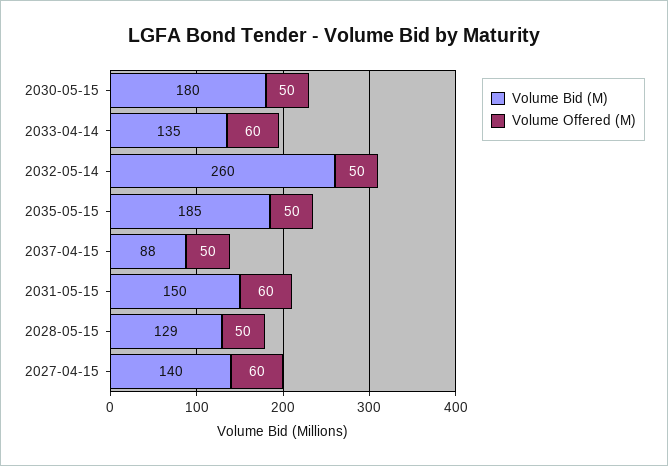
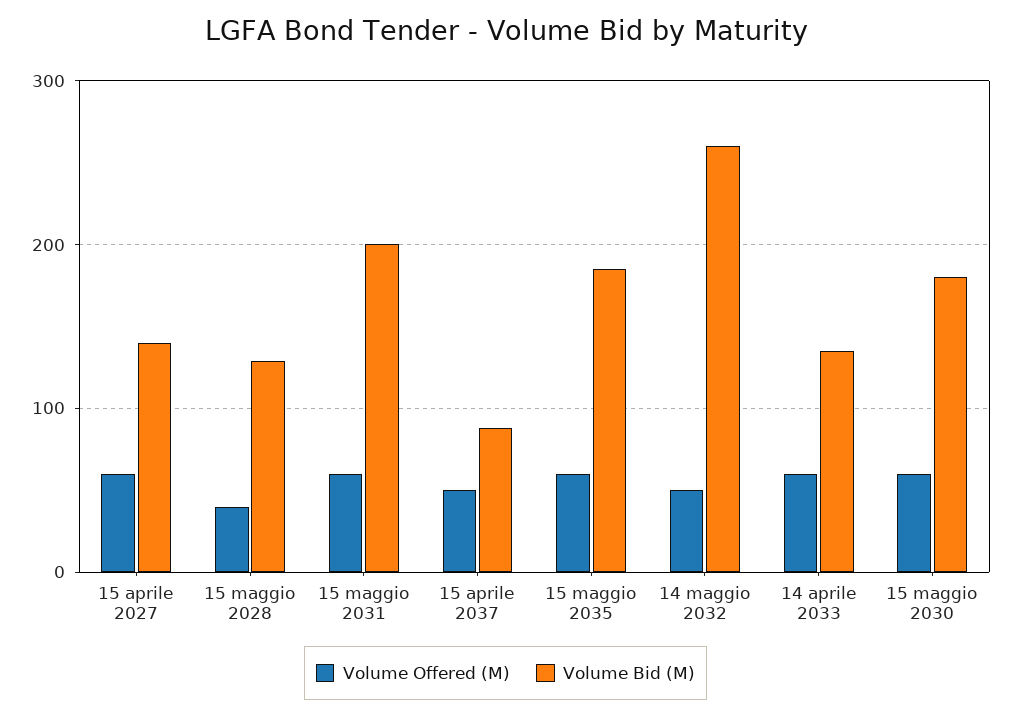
  {
    "Volume Bid (M)": {
      "2030-05-15": 180,
      "2033-04-14": 135,
      "2032-05-14": 260,
      "2035-05-15": 185,
      "2037-04-15": 88,
-     "2031-05-15": 150,
+     "2031-05-15": 200,
      "2028-05-15": 129,
      "2027-04-15": 140
    },
    "Volume Offered (M)": {
-     "2030-05-15": 50,
+     "2030-05-15": 60,
      "2033-04-14": 60,
      "2032-05-14": 50,
-     "2035-05-15": 50,
+     "2035-05-15": 60,
      "2037-04-15": 50,
      "2031-05-15": 60,
-     "2028-05-15": 50,
+     "2028-05-15": 40,
      "2027-04-15": 60
    }
  }

